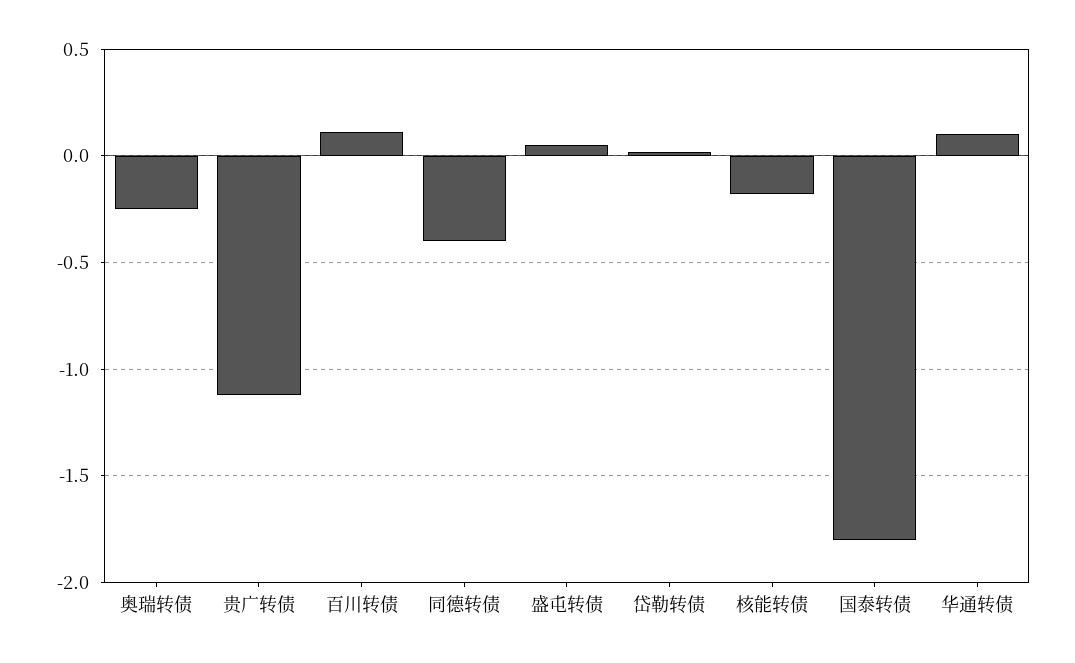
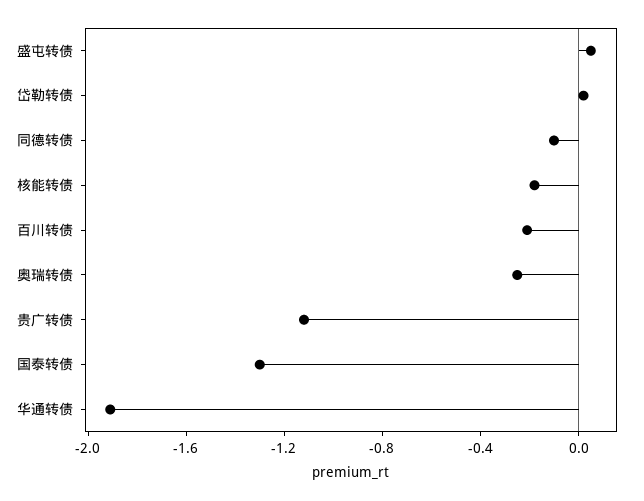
  {
    "奥瑞转债": -0.25,
    "贵广转债": -1.1,
-   "百川转债": 0.1,
+   "百川转债": -0.2,
-   "同德转债": -0.4,
+   "同德转债": -0.1,
    "盛屯转债": 0.05,
    "岱勒转债": 0,
    "核能转债": -0.2,
-   "国泰转债": -1.8,
+   "国泰转债": -1.3,
-   "华通转债": 0.1
+   "华通转债": -1.9
  }

